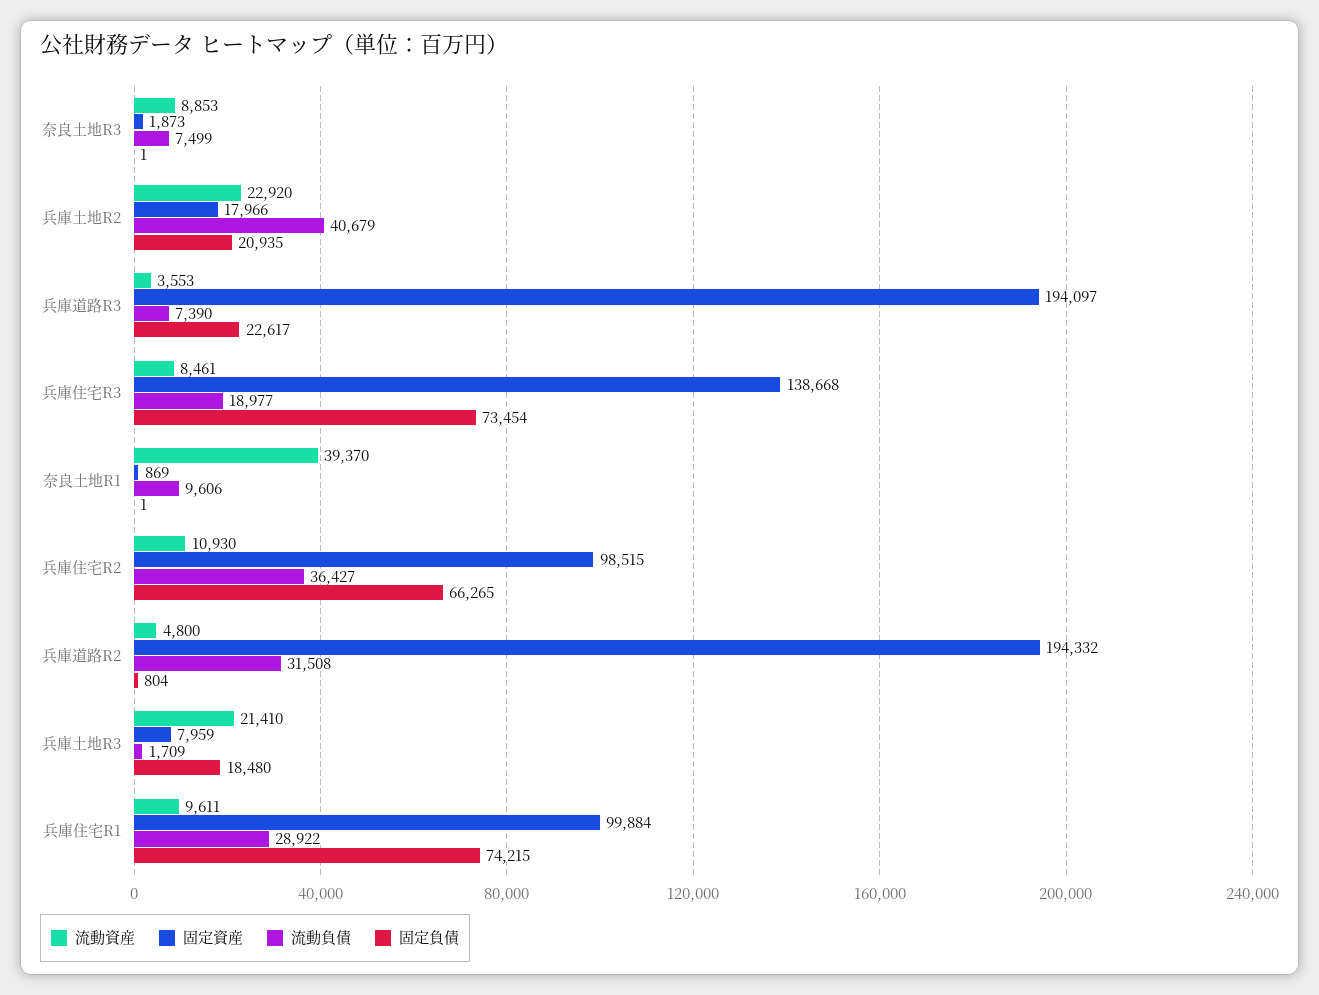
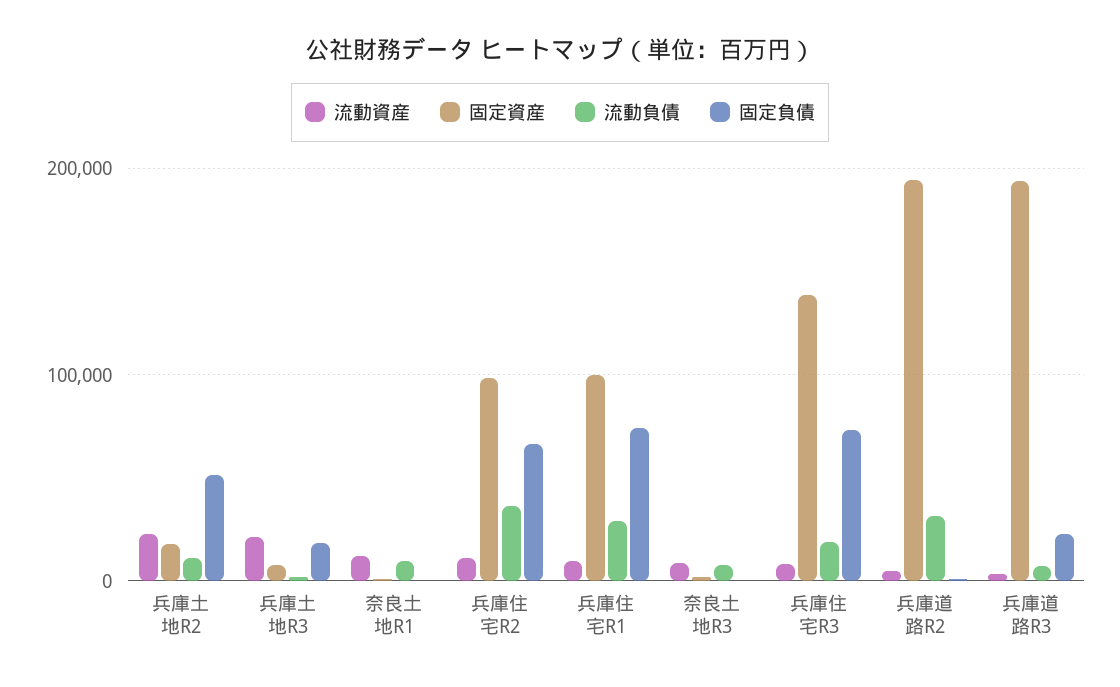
  {
    "流動資産": {
      "奈良土地R3": 8853,
      "兵庫土地R2": 22920,
      "兵庫道路R3": 3553,
      "兵庫住宅R3": 8461,
-     "奈良土地R1": 39370,
+     "奈良土地R1": 10000,
      "兵庫住宅R2": 10930,
      "兵庫道路R2": 4800,
      "兵庫土地R3": 21410,
      "兵庫住宅R1": 9611
    },
    "固定資産": {
      "奈良土地R3": 1873,
      "兵庫土地R2": 17966,
      "兵庫道路R3": 194097,
      "兵庫住宅R3": 138668,
      "奈良土地R1": 869,
      "兵庫住宅R2": 98515,
      "兵庫道路R2": 194332,
      "兵庫土地R3": 7959,
      "兵庫住宅R1": 99884
    },
    "流動負債": {
      "奈良土地R3": 7499,
-     "兵庫土地R2": 40679,
+     "兵庫土地R2": 10000,
      "兵庫道路R3": 7390,
      "兵庫住宅R3": 18977,
      "奈良土地R1": 9606,
      "兵庫住宅R2": 36427,
      "兵庫道路R2": 31508,
      "兵庫土地R3": 1709,
      "兵庫住宅R1": 28922
    },
    "固定負債": {
      "奈良土地R3": 1,
-     "兵庫土地R2": 20935,
+     "兵庫土地R2": 50000,
      "兵庫道路R3": 22617,
      "兵庫住宅R3": 73454,
      "奈良土地R1": 1,
      "兵庫住宅R2": 66265,
      "兵庫道路R2": 804,
      "兵庫土地R3": 18480,
      "兵庫住宅R1": 74215
    }
  }

